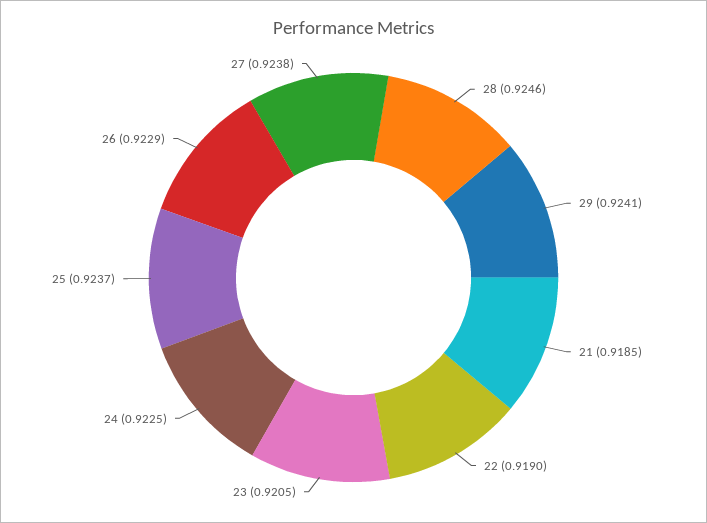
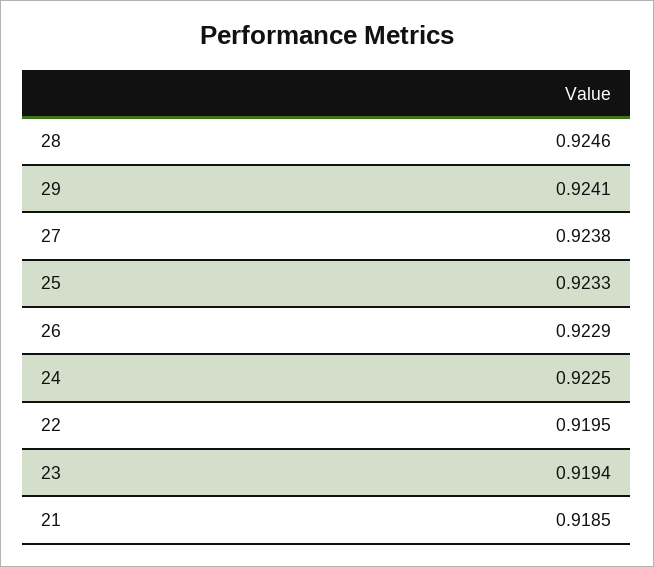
  {
    "28": 0.9246,
    "29": 0.9241,
    "21": 0.9185,
-   "22": 0.919,
+   "22": 0.9195,
-   "23": 0.9205,
+   "23": 0.9194,
    "24": 0.9225,
-   "25": 0.9237,
+   "25": 0.9233,
    "26": 0.9229,
    "27": 0.9238
  }

